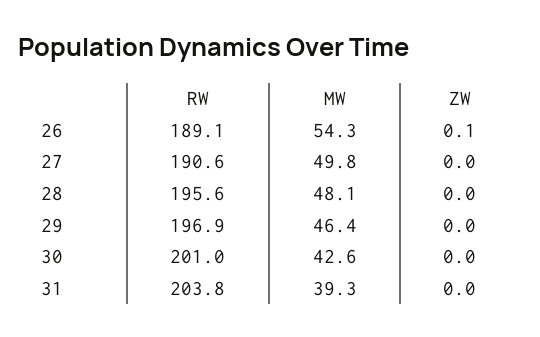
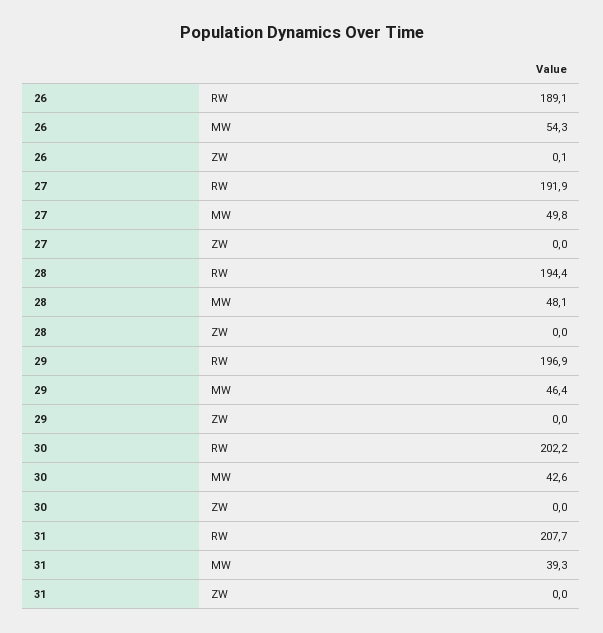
  {
    "RW": {
      "26": 189.1,
-     "27": 190.6,
+     "27": 191.9,
-     "28": 195.6,
+     "28": 194.4,
      "29": 196.9,
-     "30": 201,
+     "30": 202.2,
-     "31": 203.8
+     "31": 207.7
    },
    "MW": {
      "26": 54.3,
      "27": 49.8,
      "28": 48.1,
      "29": 46.4,
      "30": 42.6,
      "31": 39.3
    },
    "ZW": {
      "26": 0.1,
      "27": 0,
      "28": 0,
      "29": 0,
      "30": 0,
      "31": 0
    }
  }

